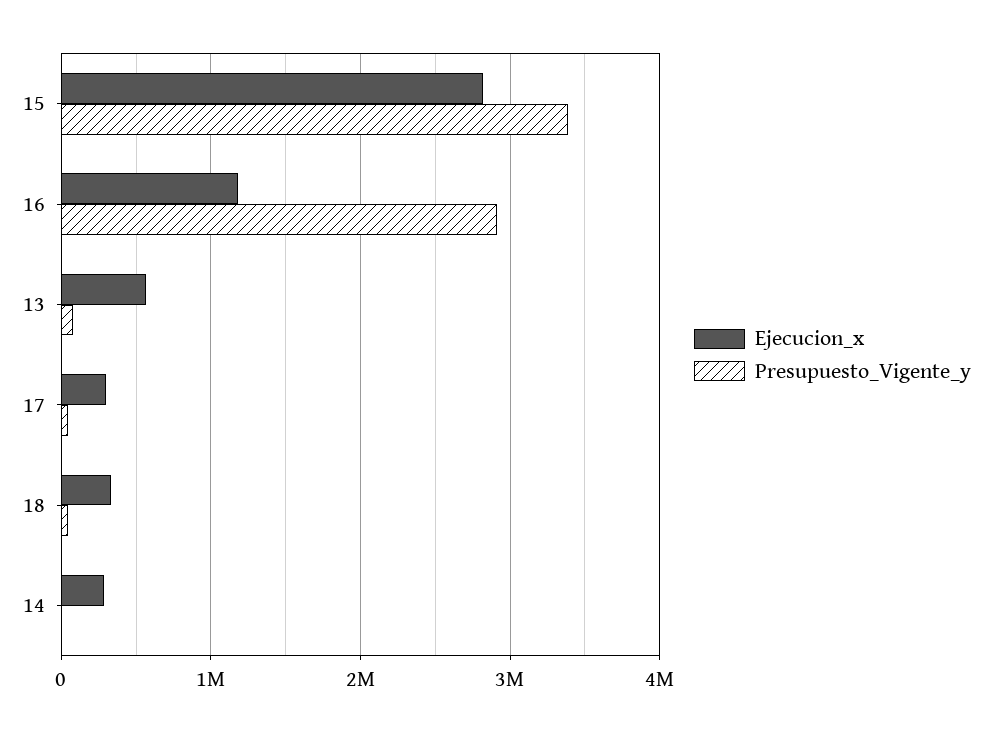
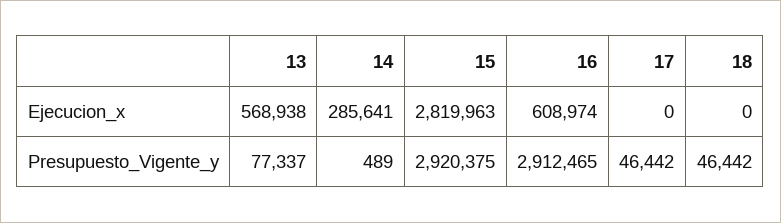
  {
    "Ejecucion_x": {
      "15": 2819963,
-     "16": 1200000,
+     "16": 608974,
      "13": 568938,
-     "17": 300000,
+     "17": 0,
-     "18": 300000,
+     "18": 0,
      "14": 285641
    },
    "Presupuesto_Vigente_y": {
-     "15": 3400000,
+     "15": 2920375,
      "16": 2912465,
      "13": 77337,
      "17": 46442,
      "18": 46442,
      "14": 489
    }
  }

